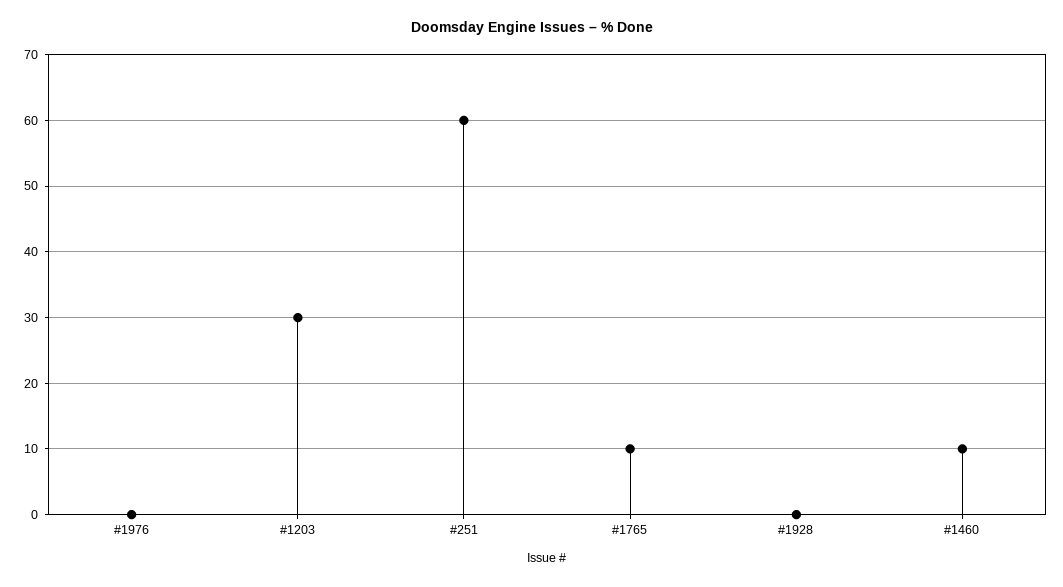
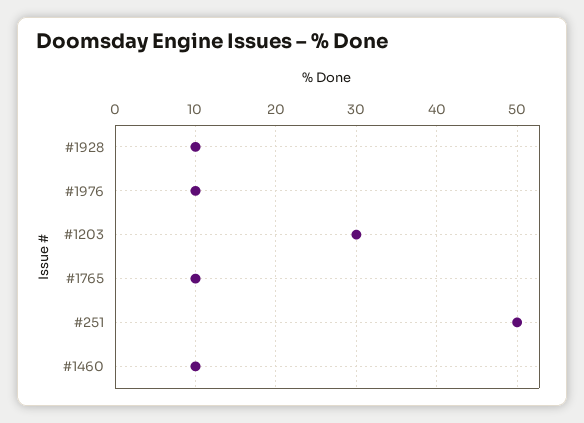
  {
-   "#1976": 0,
+   "#1976": 10,
    "#1203": 30,
-   "#251": 60,
+   "#251": 50,
    "#1765": 10,
-   "#1928": 0,
+   "#1928": 10,
    "#1460": 10
  }

